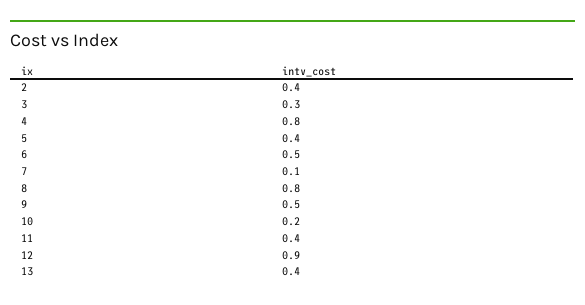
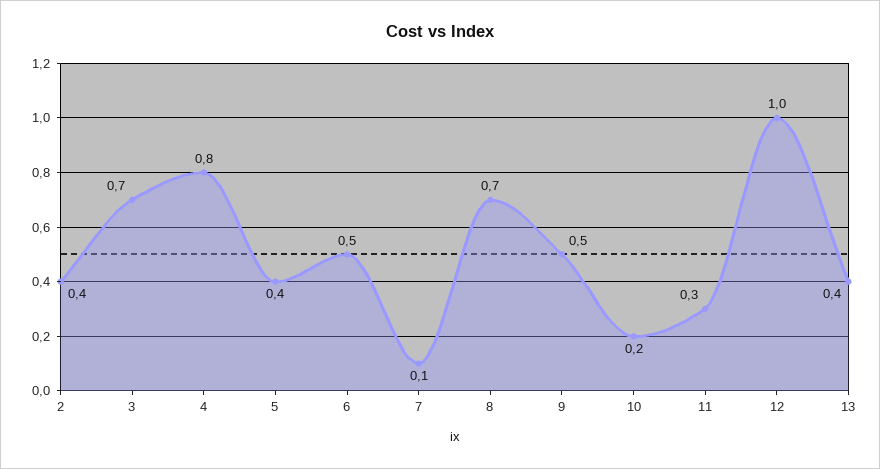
  {
    "2": 0.4,
-   "3": 0.3,
+   "3": 0.7,
    "4": 0.8,
    "5": 0.4,
    "6": 0.5,
    "7": 0.1,
-   "8": 0.8,
+   "8": 0.7,
    "9": 0.5,
    "10": 0.2,
-   "11": 0.4,
+   "11": 0.3,
-   "12": 0.9,
+   "12": 1,
    "13": 0.4
  }

